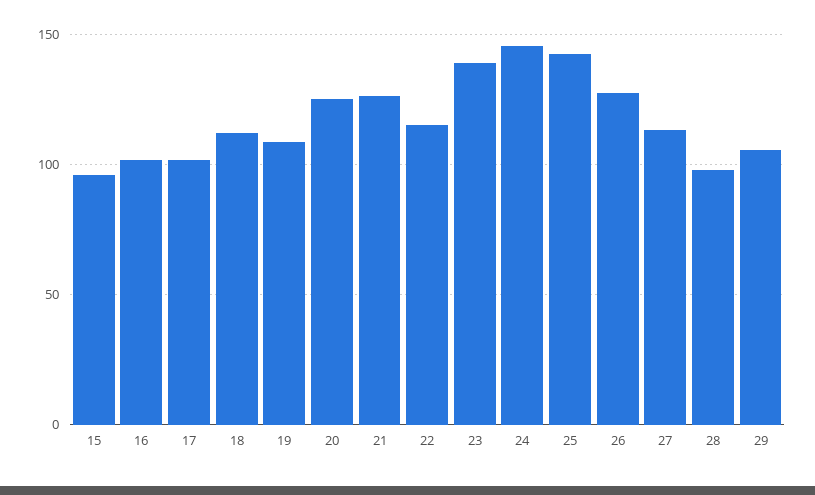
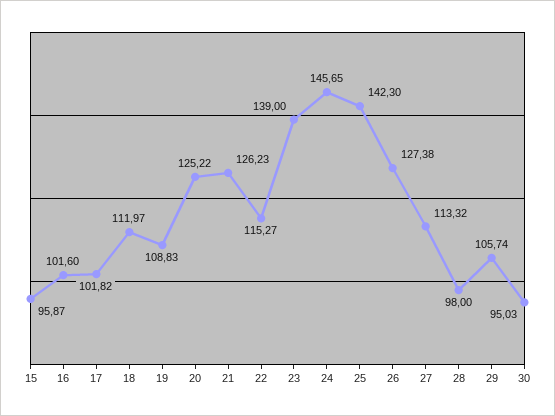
  {
    "15": 95.87,
    "16": 101.6,
    "17": 101.82,
    "18": 111.97,
    "19": 108.83,
    "20": 125.22,
    "21": 126.23,
    "22": 115.27,
    "23": 139,
    "24": 145.65,
    "25": 142.3,
    "26": 127.38,
    "27": 113.32,
    "28": 98,
-   "29": 105.74
+   "29": 105.74,
+   "30": 95.03
  }

